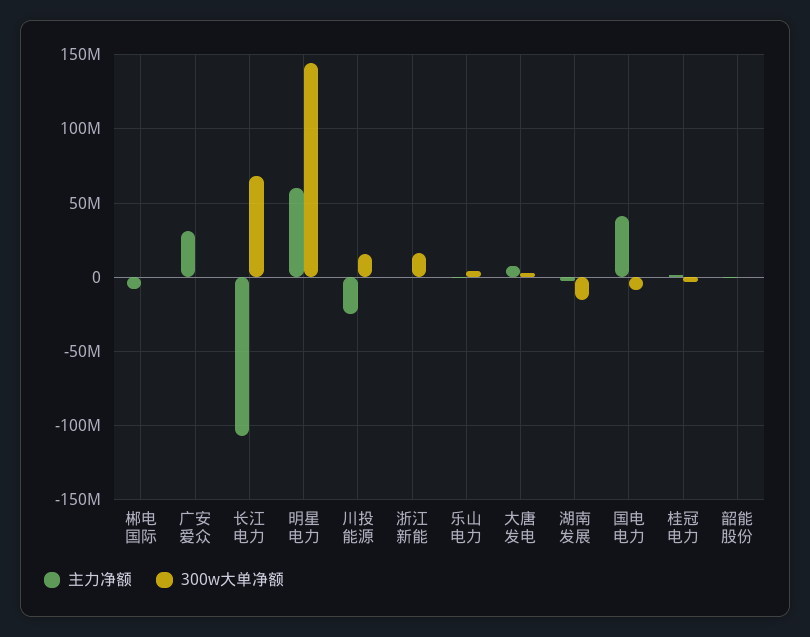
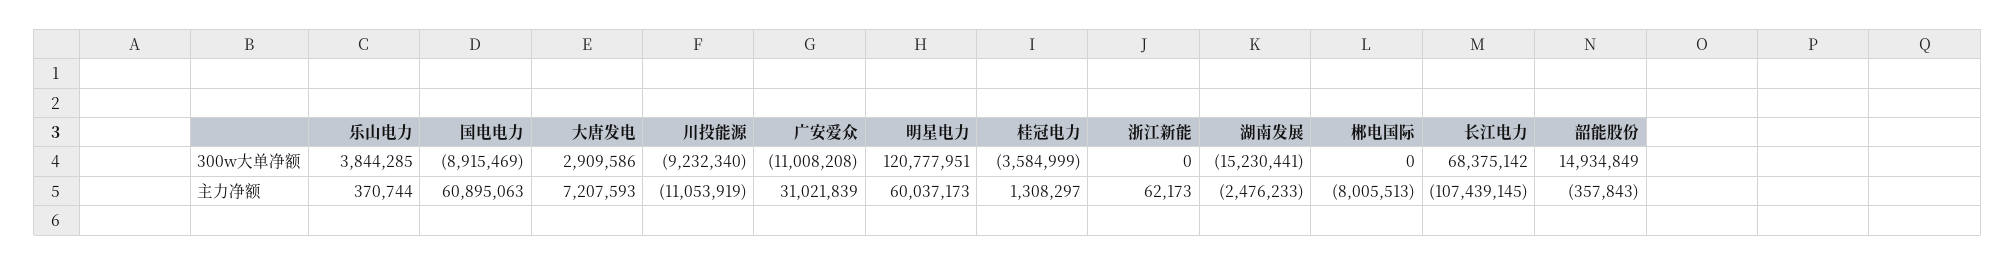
  {
    "主力净额": {
      "郴电国际": -8005513,
      "广安爱众": 31021839,
      "长江电力": -107439145,
      "明星电力": 60037173,
-     "川投能源": -25000000,
+     "川投能源": -11053919,
      "浙江新能": 62173,
      "乐山电力": 370744,
      "大唐发电": 7207593,
      "湖南发展": -2476233,
-     "国电电力": 40000000,
+     "国电电力": 60895063,
      "桂冠电力": 1308297,
      "韶能股份": -357843
    },
    "300w大单净额": {
      "郴电国际": 0,
-     "广安爱众": 0,
+     "广安爱众": -11008208,
      "长江电力": 68375142,
-     "明星电力": 145000000,
+     "明星电力": 120777951,
-     "川投能源": 15000000,
+     "川投能源": -9232340,
-     "浙江新能": 15000000,
+     "浙江新能": 0,
      "乐山电力": 3844285,
      "大唐发电": 2909586,
      "湖南发展": -15230441,
      "国电电力": -8915469,
      "桂冠电力": -3584999,
-     "韶能股份": 0
+     "韶能股份": 14934849
    }
  }

